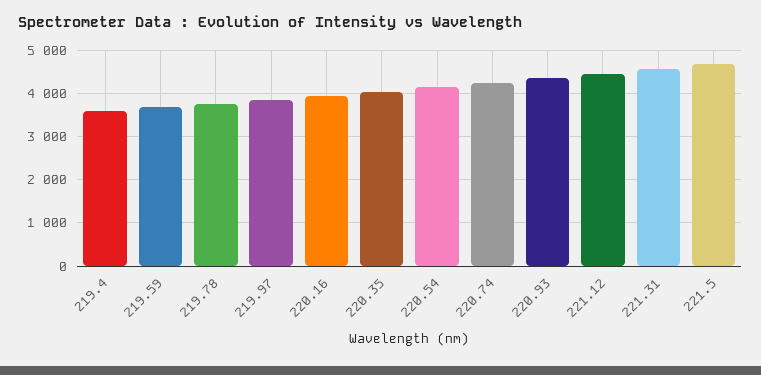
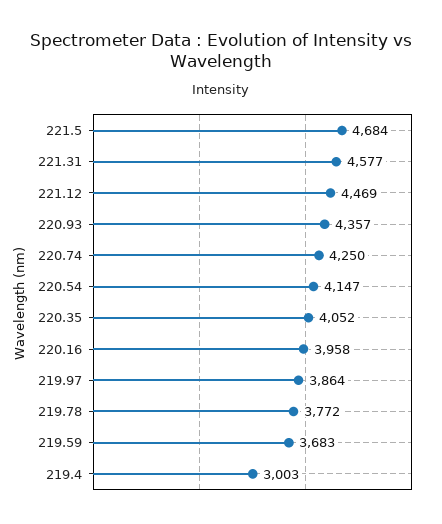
  {
-   "219.4": 3600,
+   "219.4": 3003,
    "219.59": 3683,
    "219.78": 3772,
    "219.97": 3864,
    "220.16": 3958,
    "220.35": 4052,
    "220.54": 4147,
    "220.74": 4250,
    "220.93": 4357,
    "221.12": 4469,
    "221.31": 4577,
    "221.5": 4684
  }

